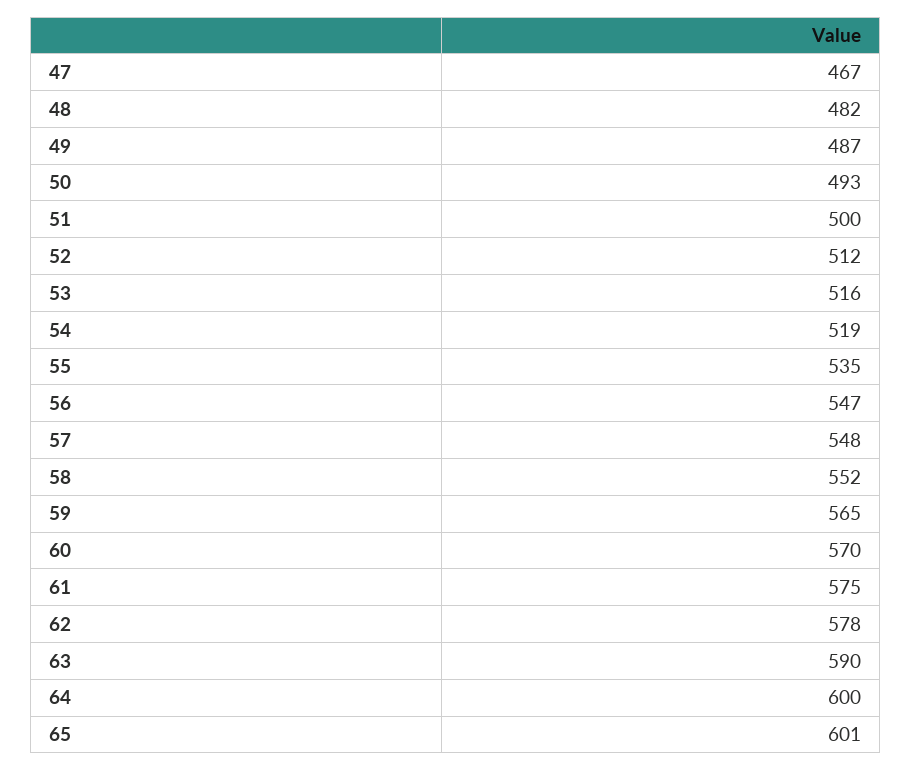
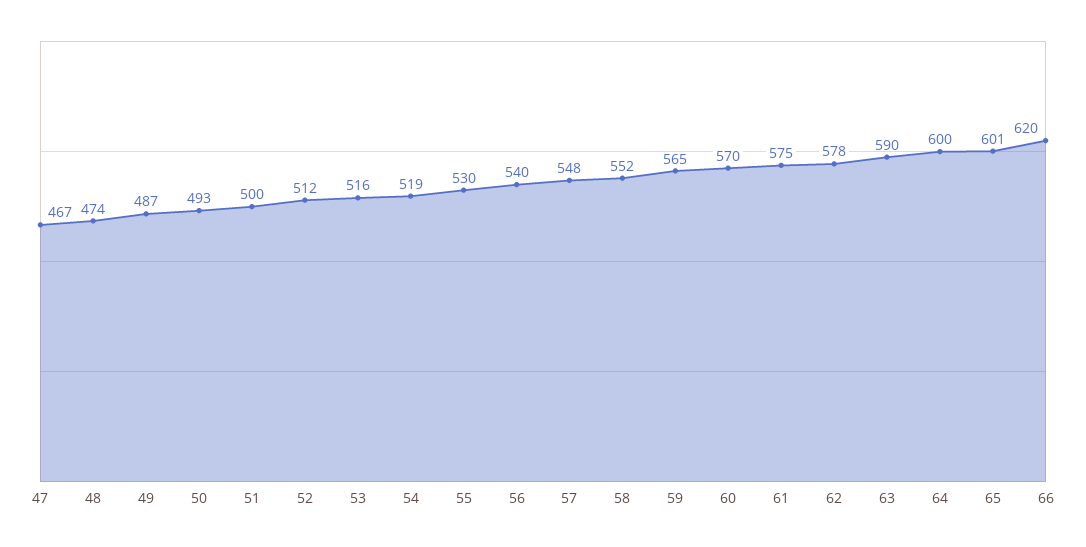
  {
    "47": 467,
-   "48": 482,
+   "48": 474,
    "49": 487,
    "50": 493,
    "51": 500,
    "52": 512,
    "53": 516,
    "54": 519,
-   "55": 535,
+   "55": 530,
-   "56": 547,
+   "56": 540,
    "57": 548,
    "58": 552,
    "59": 565,
    "60": 570,
    "61": 575,
    "62": 578,
    "63": 590,
    "64": 600,
-   "65": 601
+   "65": 601,
+   "66": 620
  }

